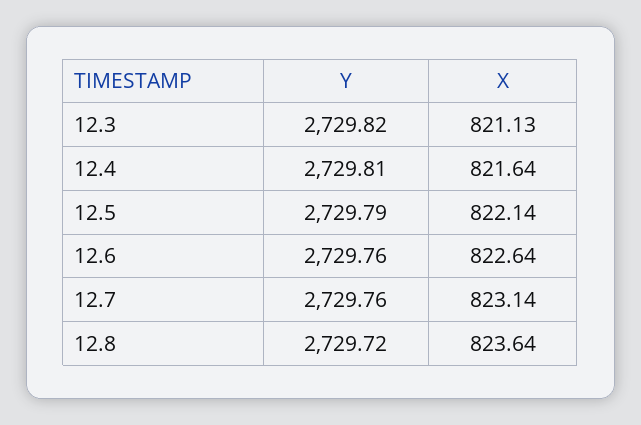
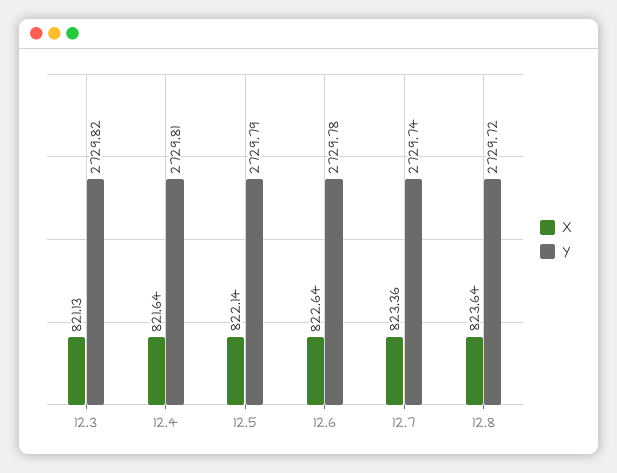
  {
    "Y": {
      "12.3": 2729.82,
      "12.4": 2729.81,
      "12.5": 2729.79,
-     "12.6": 2729.76,
+     "12.6": 2729.78,
-     "12.7": 2729.76,
+     "12.7": 2729.74,
      "12.8": 2729.72
    },
    "X": {
      "12.3": 821.13,
      "12.4": 821.64,
      "12.5": 822.14,
      "12.6": 822.64,
-     "12.7": 823.14,
+     "12.7": 823.36,
      "12.8": 823.64
    }
  }

